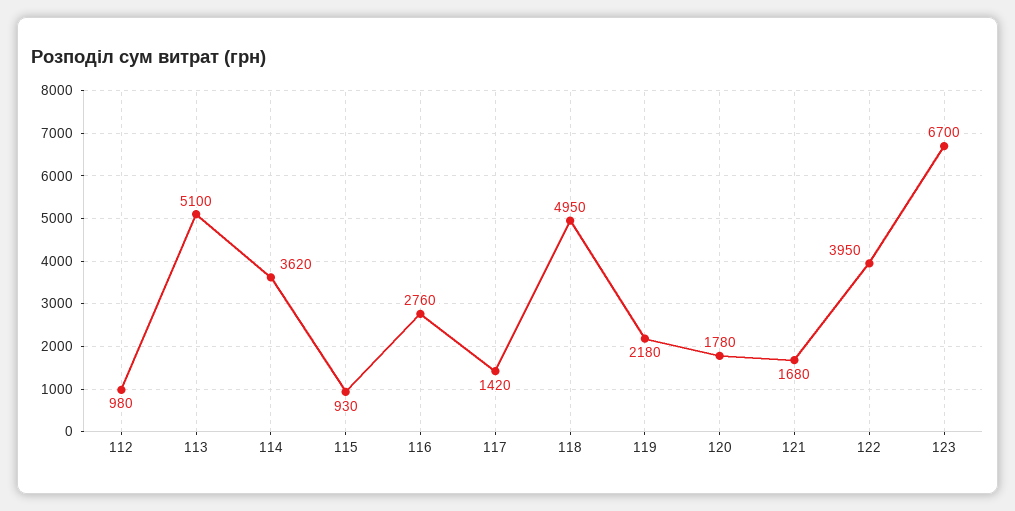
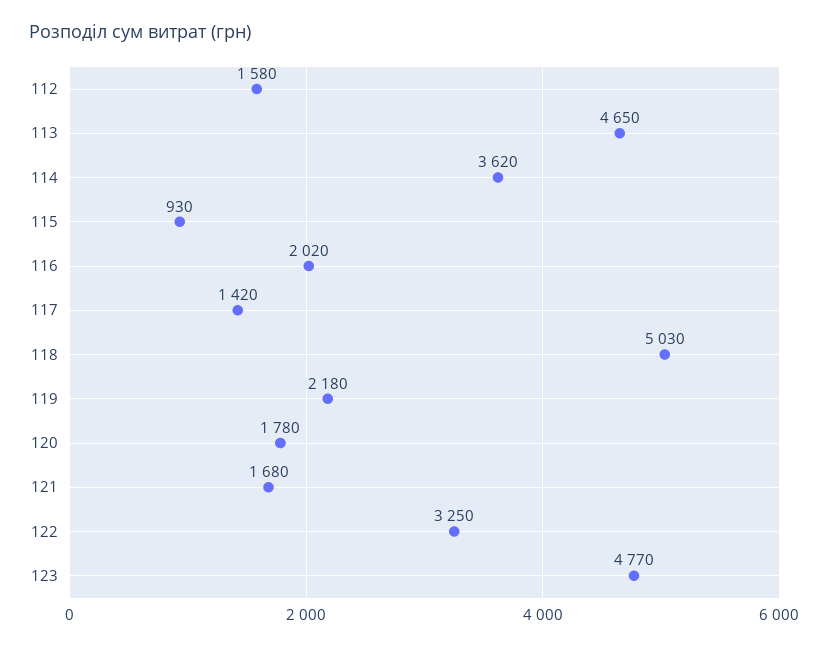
  {
-   "112": 980,
+   "112": 1580,
-   "113": 5100,
+   "113": 4650,
    "114": 3620,
    "115": 930,
-   "116": 2760,
+   "116": 2020,
    "117": 1420,
-   "118": 4950,
+   "118": 5030,
    "119": 2180,
    "120": 1780,
    "121": 1680,
-   "122": 3950,
+   "122": 3250,
-   "123": 6700
+   "123": 4770
  }

